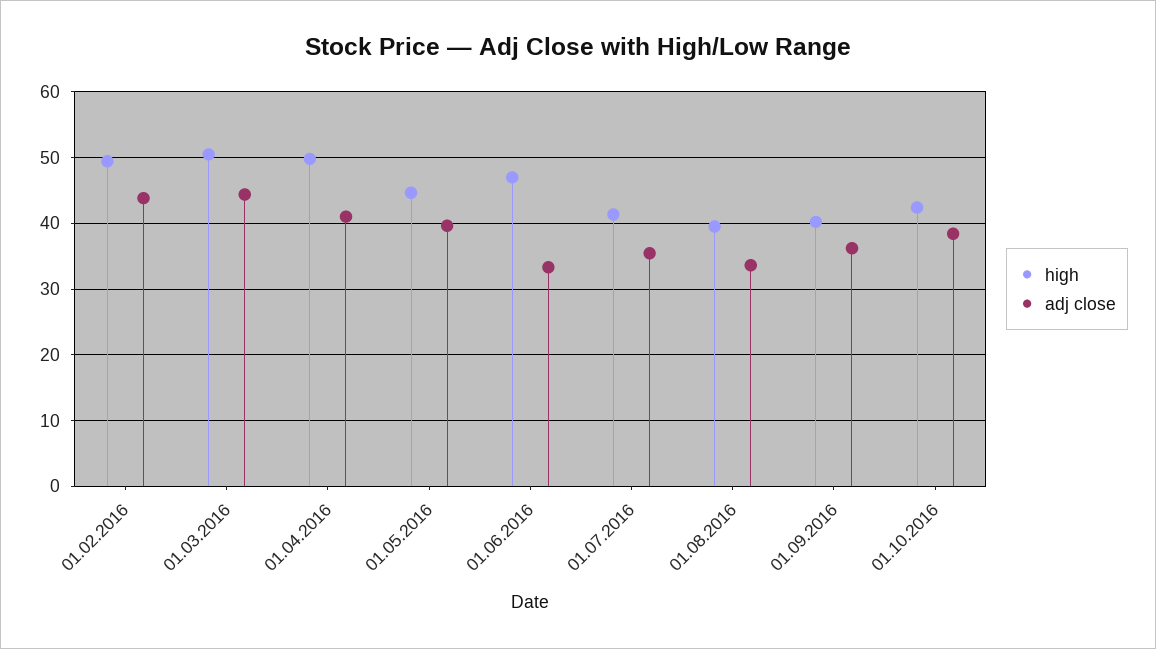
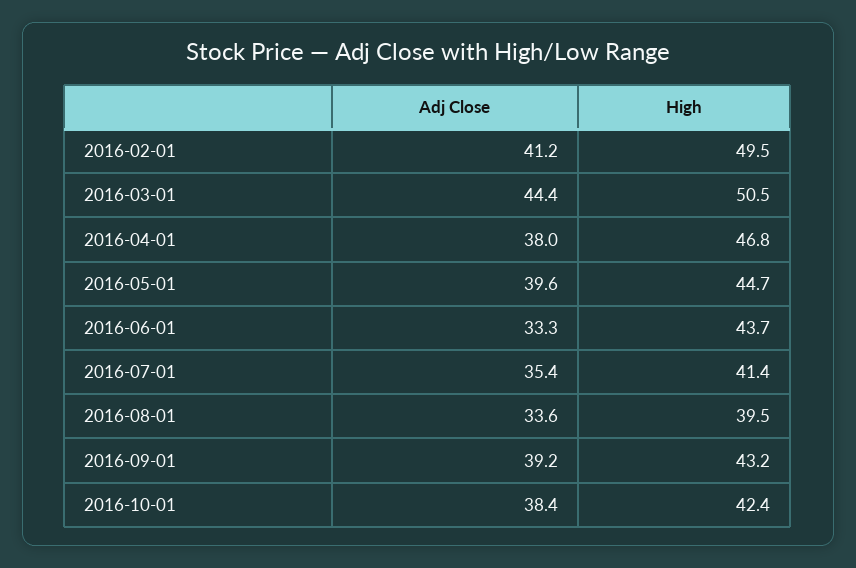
  {
    "high": {
      "01.02.2016": 49.5,
      "01.03.2016": 50.5,
-     "01.04.2016": 50,
+     "01.04.2016": 46.8,
      "01.05.2016": 44.7,
-     "01.06.2016": 47,
+     "01.06.2016": 43.7,
      "01.07.2016": 41.4,
      "01.08.2016": 39.5,
-     "01.09.2016": 40,
+     "01.09.2016": 43.2,
      "01.10.2016": 42.4
    },
    "adj close": {
-     "01.02.2016": 44,
+     "01.02.2016": 41.2,
      "01.03.2016": 44.4,
-     "01.04.2016": 41,
+     "01.04.2016": 38,
      "01.05.2016": 39.6,
      "01.06.2016": 33.3,
      "01.07.2016": 35.4,
      "01.08.2016": 33.6,
-     "01.09.2016": 36,
+     "01.09.2016": 39.2,
      "01.10.2016": 38.4
    }
  }

